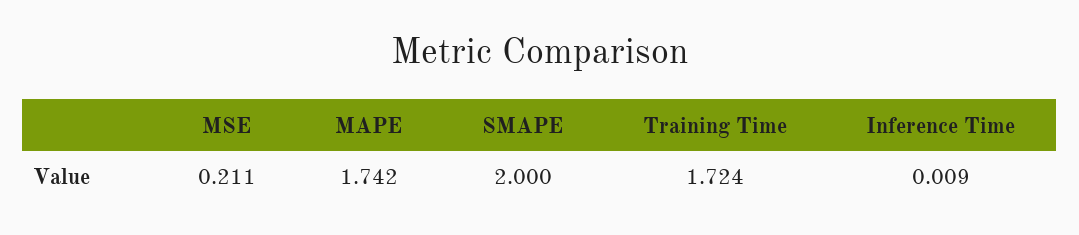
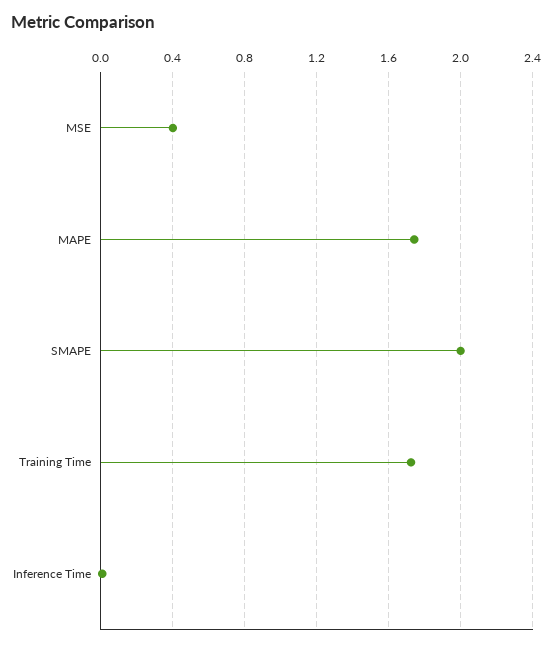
  {
-   "MSE": 0.211,
+   "MSE": 0.4,
    "MAPE": 1.742,
    "SMAPE": 2,
    "Training Time": 1.724,
    "Inference Time": 0.009
  }

